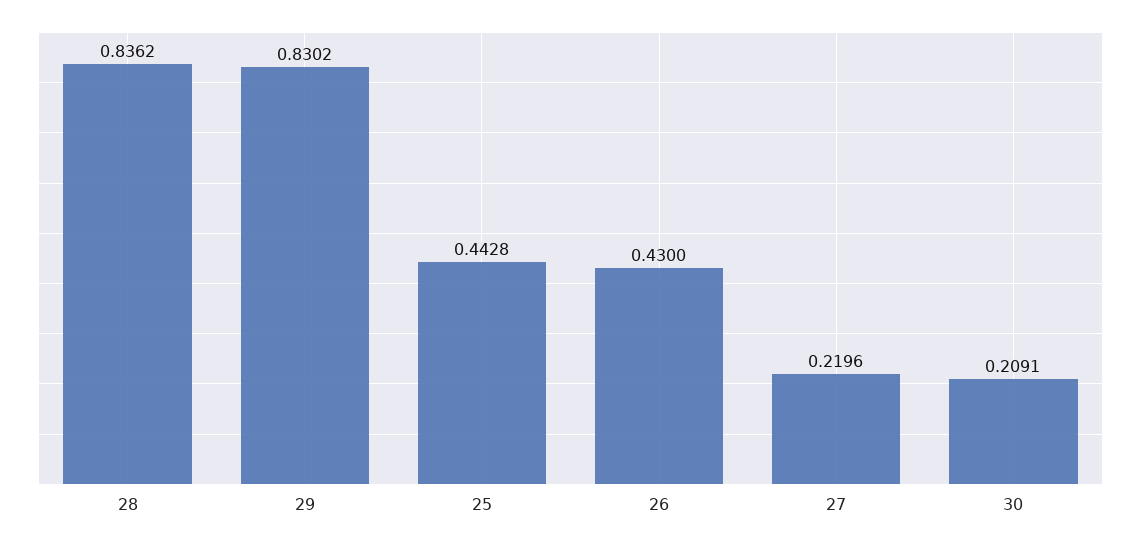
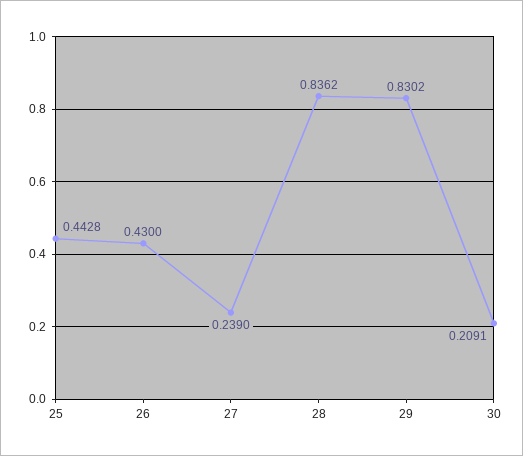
  {
    "28": 0.8362,
    "29": 0.8302,
    "25": 0.4428,
    "26": 0.43,
-   "27": 0.2196,
+   "27": 0.239,
    "30": 0.2091
  }

